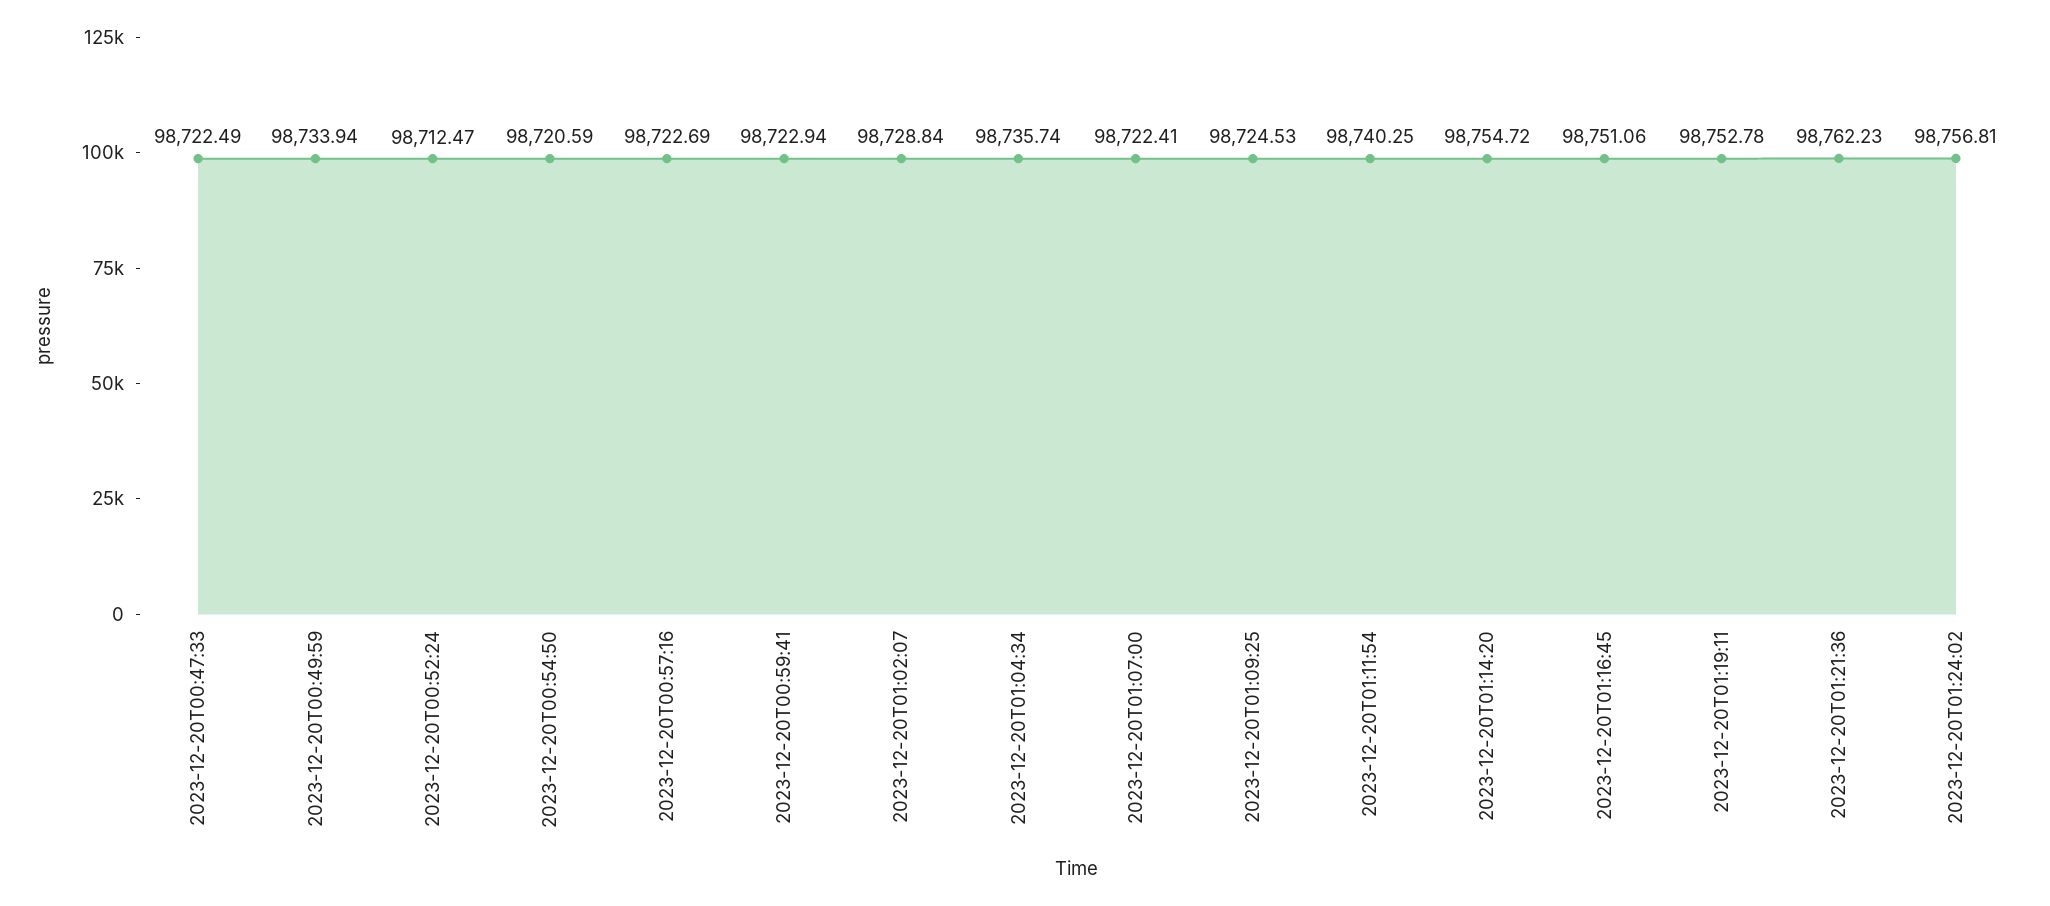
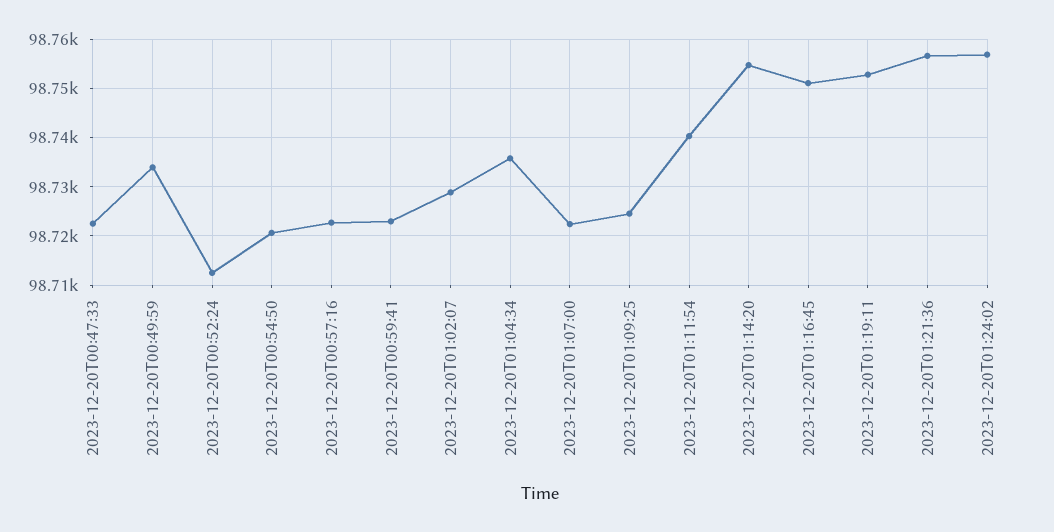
  {
    "2023-12-20T00:47:33": 98722.49,
    "2023-12-20T00:49:59": 98733.94,
    "2023-12-20T00:52:24": 98712.47,
    "2023-12-20T00:54:50": 98720.59,
    "2023-12-20T00:57:16": 98722.69,
    "2023-12-20T00:59:41": 98722.94,
    "2023-12-20T01:02:07": 98728.84,
    "2023-12-20T01:04:34": 98735.74,
    "2023-12-20T01:07:00": 98722.41,
    "2023-12-20T01:09:25": 98724.53,
    "2023-12-20T01:11:54": 98740.25,
    "2023-12-20T01:14:20": 98754.72,
    "2023-12-20T01:16:45": 98751.06,
    "2023-12-20T01:19:11": 98752.78,
-   "2023-12-20T01:21:36": 98762.23,
+   "2023-12-20T01:21:36": 98756,
    "2023-12-20T01:24:02": 98756.81
  }

